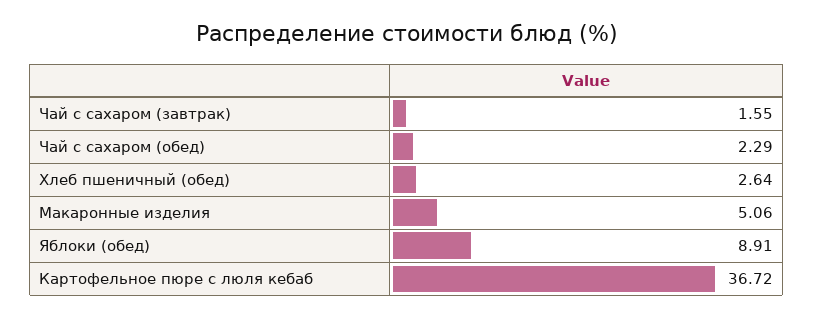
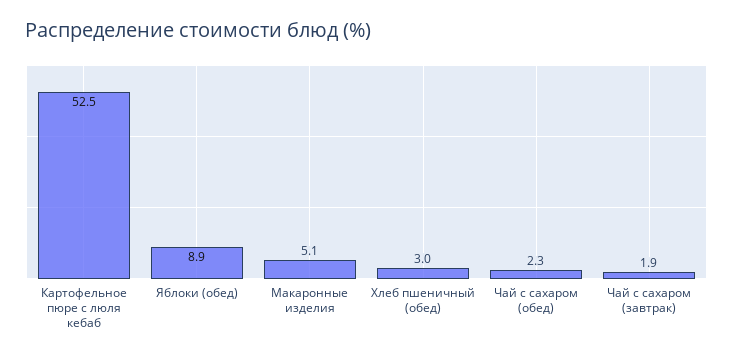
  {
-   "Чай с сахаром (завтрак)": 1.55,
+   "Чай с сахаром (завтрак)": 1.9,
    "Чай с сахаром (обед)": 2.29,
-   "Хлеб пшеничный (обед)": 2.64,
+   "Хлеб пшеничный (обед)": 3,
    "Макаронные изделия": 5.06,
    "Яблоки (обед)": 8.91,
-   "Картофельное пюре с люля кебаб": 36.72
+   "Картофельное пюре с люля кебаб": 52.5
  }

